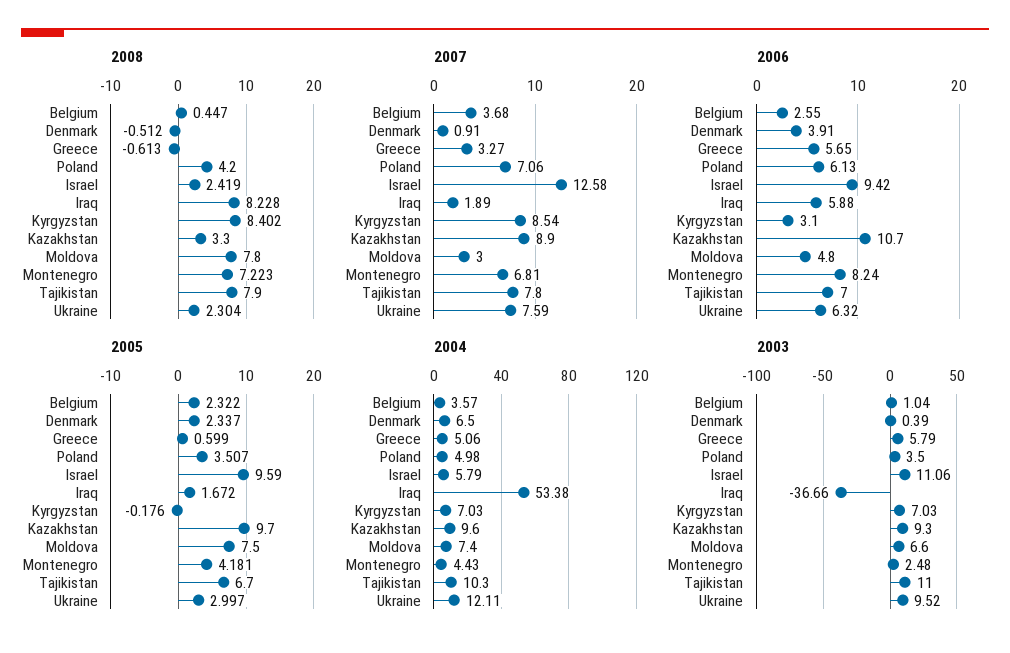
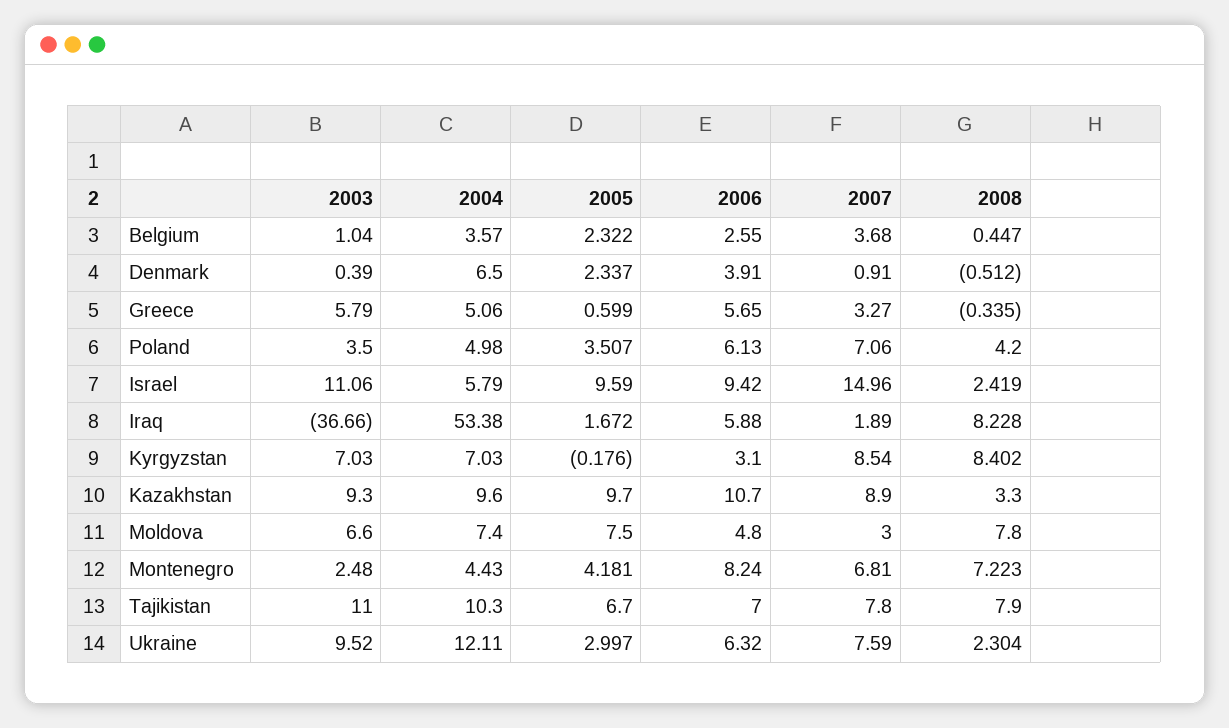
  {
    "2008": {
      "Belgium": 0.447,
      "Denmark": -0.512,
-     "Greece": -0.613,
+     "Greece": -0.335,
      "Poland": 4.2,
      "Israel": 2.419,
      "Iraq": 8.228,
      "Kyrgyzstan": 8.402,
      "Kazakhstan": 3.3,
      "Moldova": 7.8,
      "Montenegro": 7.223,
      "Tajikistan": 7.9,
      "Ukraine": 2.304
    },
    "2007": {
      "Belgium": 3.68,
      "Denmark": 0.91,
      "Greece": 3.27,
      "Poland": 7.06,
-     "Israel": 12.58,
+     "Israel": 14.96,
      "Iraq": 1.89,
      "Kyrgyzstan": 8.54,
      "Kazakhstan": 8.9,
      "Moldova": 3,
      "Montenegro": 6.81,
      "Tajikistan": 7.8,
      "Ukraine": 7.59
    },
    "2006": {
      "Belgium": 2.55,
      "Denmark": 3.91,
      "Greece": 5.65,
      "Poland": 6.13,
      "Israel": 9.42,
      "Iraq": 5.88,
      "Kyrgyzstan": 3.1,
      "Kazakhstan": 10.7,
      "Moldova": 4.8,
      "Montenegro": 8.24,
      "Tajikistan": 7,
      "Ukraine": 6.32
    },
    "2005": {
      "Belgium": 2.322,
      "Denmark": 2.337,
      "Greece": 0.599,
      "Poland": 3.507,
      "Israel": 9.59,
      "Iraq": 1.672,
      "Kyrgyzstan": -0.176,
      "Kazakhstan": 9.7,
      "Moldova": 7.5,
      "Montenegro": 4.181,
      "Tajikistan": 6.7,
      "Ukraine": 2.997
    },
    "2004": {
      "Belgium": 3.57,
      "Denmark": 6.5,
      "Greece": 5.06,
      "Poland": 4.98,
      "Israel": 5.79,
      "Iraq": 53.38,
      "Kyrgyzstan": 7.03,
      "Kazakhstan": 9.6,
      "Moldova": 7.4,
      "Montenegro": 4.43,
      "Tajikistan": 10.3,
      "Ukraine": 12.11
    },
    "2003": {
      "Belgium": 1.04,
      "Denmark": 0.39,
      "Greece": 5.79,
      "Poland": 3.5,
      "Israel": 11.06,
      "Iraq": -36.66,
      "Kyrgyzstan": 7.03,
      "Kazakhstan": 9.3,
      "Moldova": 6.6,
      "Montenegro": 2.48,
      "Tajikistan": 11,
      "Ukraine": 9.52
    }
  }

